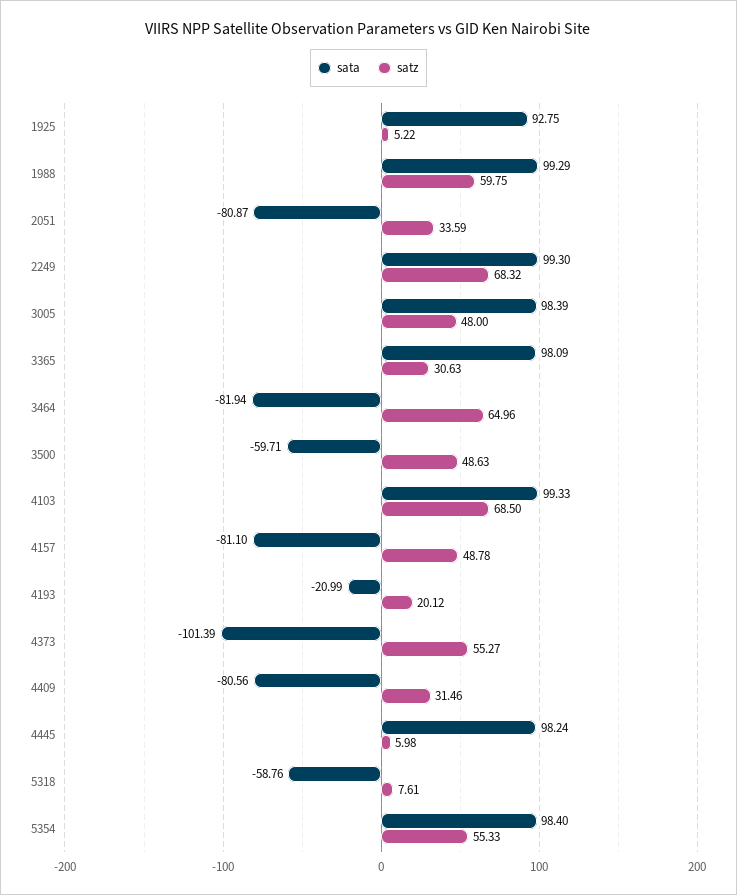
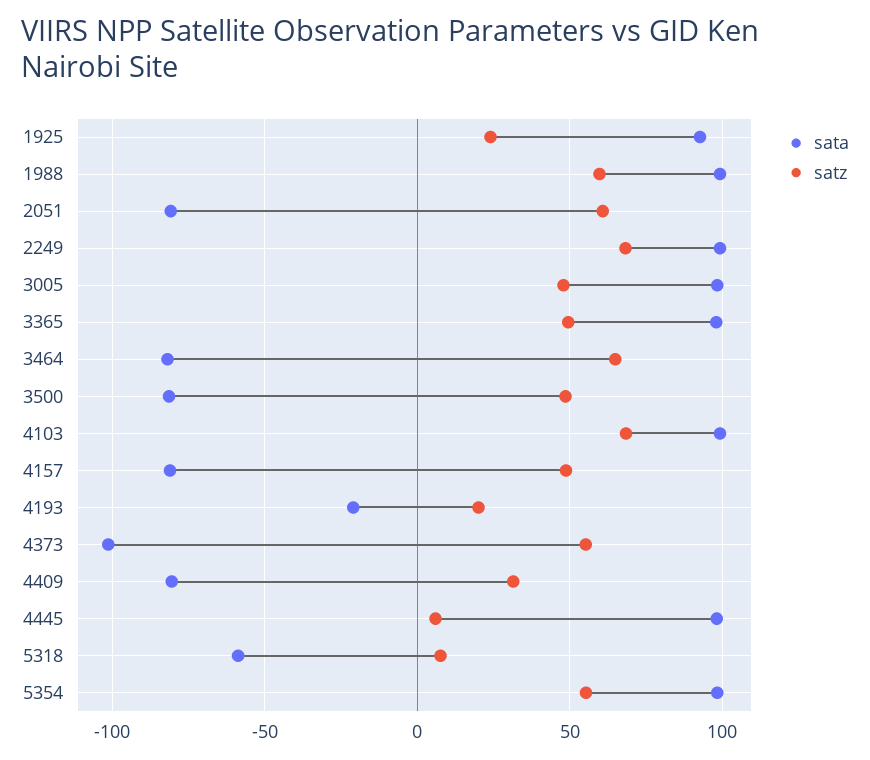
  {
    "sata": {
      "1925": 92.75,
      "1988": 99.29,
      "2051": -80.87,
      "2249": 99.3,
      "3005": 98.39,
      "3365": 98.09,
      "3464": -81.94,
-     "3500": -59.71,
+     "3500": -80,
      "4103": 99.33,
      "4157": -81.1,
      "4193": -20.99,
      "4373": -101.39,
      "4409": -80.56,
      "4445": 98.24,
      "5318": -58.76,
      "5354": 98.4
    },
    "satz": {
-     "1925": 5.22,
+     "1925": 25,
      "1988": 59.75,
-     "2051": 33.59,
+     "2051": 60,
      "2249": 68.32,
      "3005": 48,
-     "3365": 30.63,
+     "3365": 50,
      "3464": 64.96,
      "3500": 48.63,
      "4103": 68.5,
      "4157": 48.78,
      "4193": 20.12,
      "4373": 55.27,
      "4409": 31.46,
      "4445": 5.98,
      "5318": 7.61,
      "5354": 55.33
    }
  }

